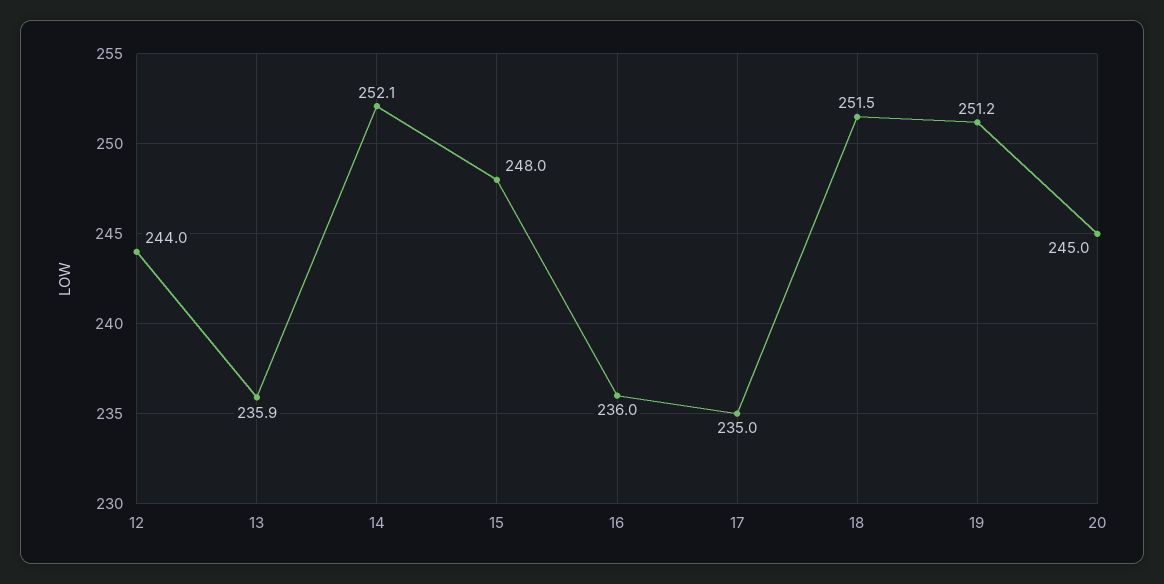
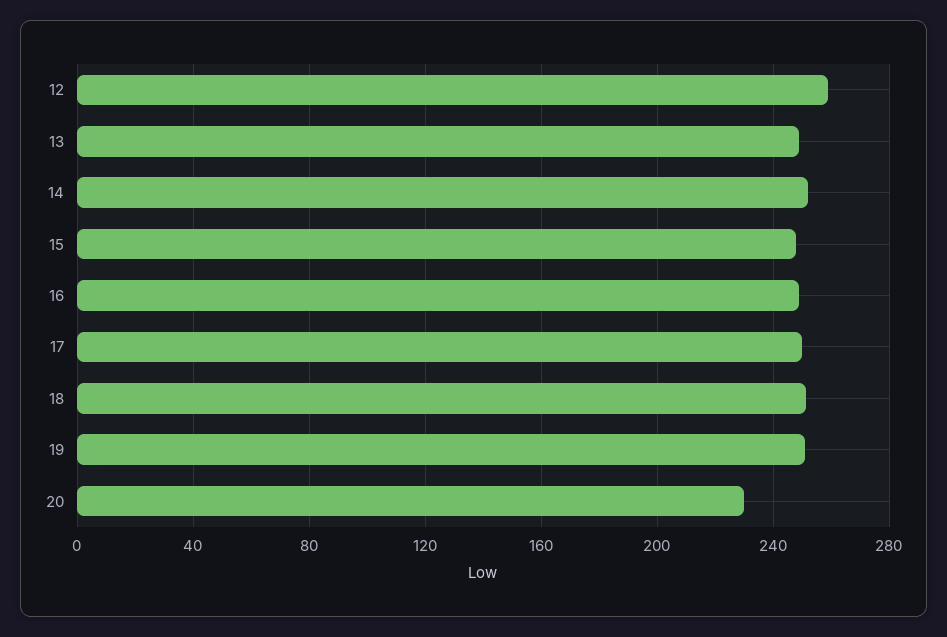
  {
-   "12": 244,
+   "12": 260,
-   "13": 235.9,
+   "13": 250,
    "14": 252.1,
    "15": 248,
-   "16": 236,
+   "16": 250,
-   "17": 235,
+   "17": 250,
    "18": 251.5,
    "19": 251.2,
-   "20": 245
+   "20": 230
  }

